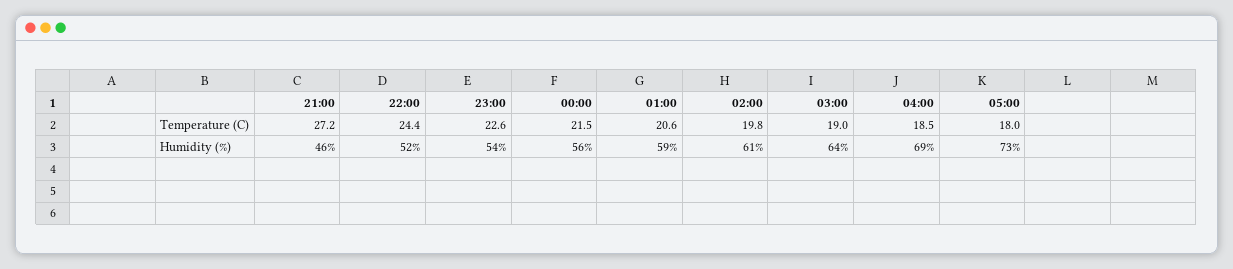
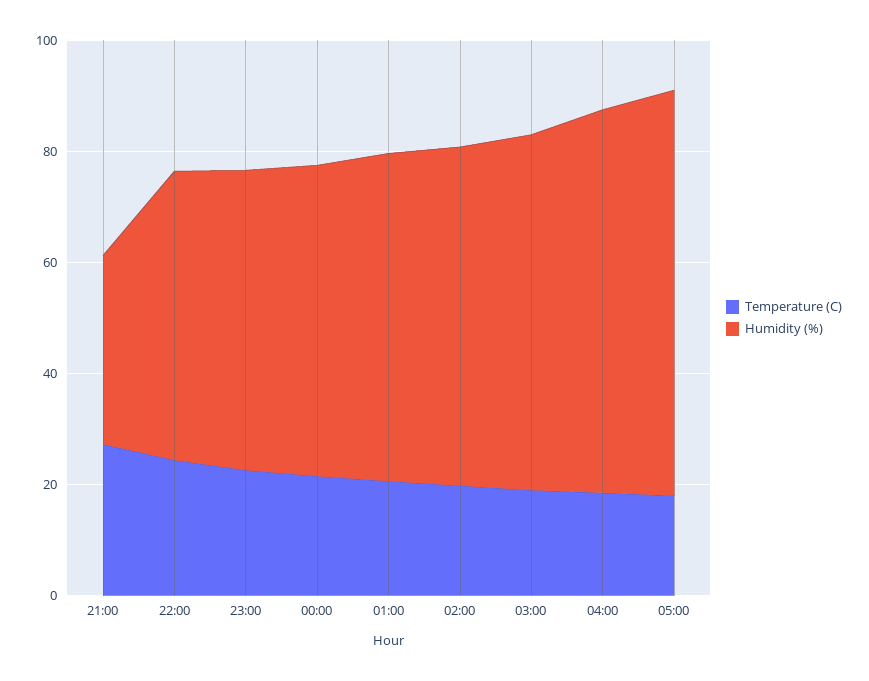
  {
    "Temperature (C)": {
      "21:00": 27.2,
      "22:00": 24.4,
      "23:00": 22.6,
      "00:00": 21.5,
      "01:00": 20.6,
      "02:00": 19.8,
      "03:00": 19,
      "04:00": 18.5,
      "05:00": 18
    },
    "Humidity (%)": {
-     "21:00": 46,
+     "21:00": 35,
      "22:00": 52,
      "23:00": 54,
      "00:00": 56,
      "01:00": 59,
      "02:00": 61,
      "03:00": 64,
      "04:00": 69,
      "05:00": 73
    }
  }

